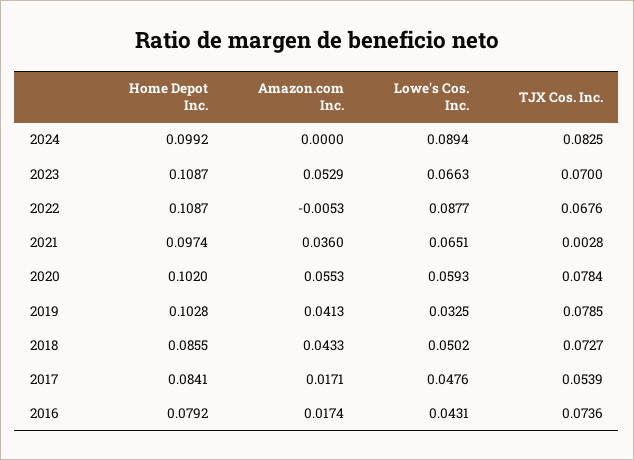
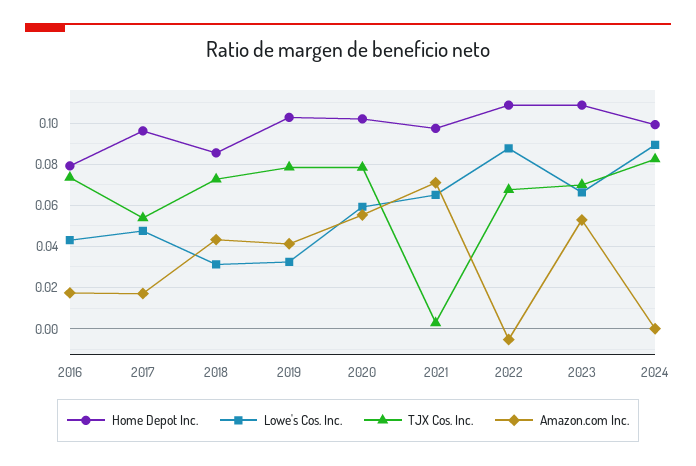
  {
    "Home Depot Inc.": {
      "2024": 0.0992,
      "2023": 0.1087,
      "2022": 0.1087,
      "2021": 0.0974,
      "2020": 0.102,
      "2019": 0.1028,
      "2018": 0.0855,
-     "2017": 0.0841,
+     "2017": 0.095,
      "2016": 0.0792
    },
    "Amazon.com Inc.": {
      "2024": 0,
      "2023": 0.0529,
      "2022": -0.0053,
-     "2021": 0.036,
+     "2021": 0.07,
      "2020": 0.0553,
      "2019": 0.0413,
      "2018": 0.0433,
      "2017": 0.0171,
      "2016": 0.0174
    },
    "Lowe's Cos. Inc.": {
      "2024": 0.0894,
      "2023": 0.0663,
      "2022": 0.0877,
      "2021": 0.0651,
      "2020": 0.0593,
      "2019": 0.0325,
-     "2018": 0.0502,
+     "2018": 0.03,
      "2017": 0.0476,
      "2016": 0.0431
    },
    "TJX Cos. Inc.": {
      "2024": 0.0825,
      "2023": 0.07,
      "2022": 0.0676,
      "2021": 0.0028,
      "2020": 0.0784,
      "2019": 0.0785,
      "2018": 0.0727,
      "2017": 0.0539,
      "2016": 0.0736
    }
  }

